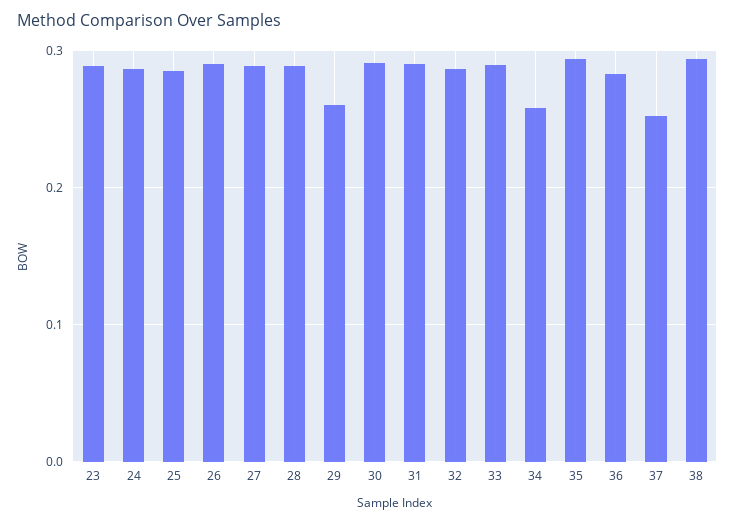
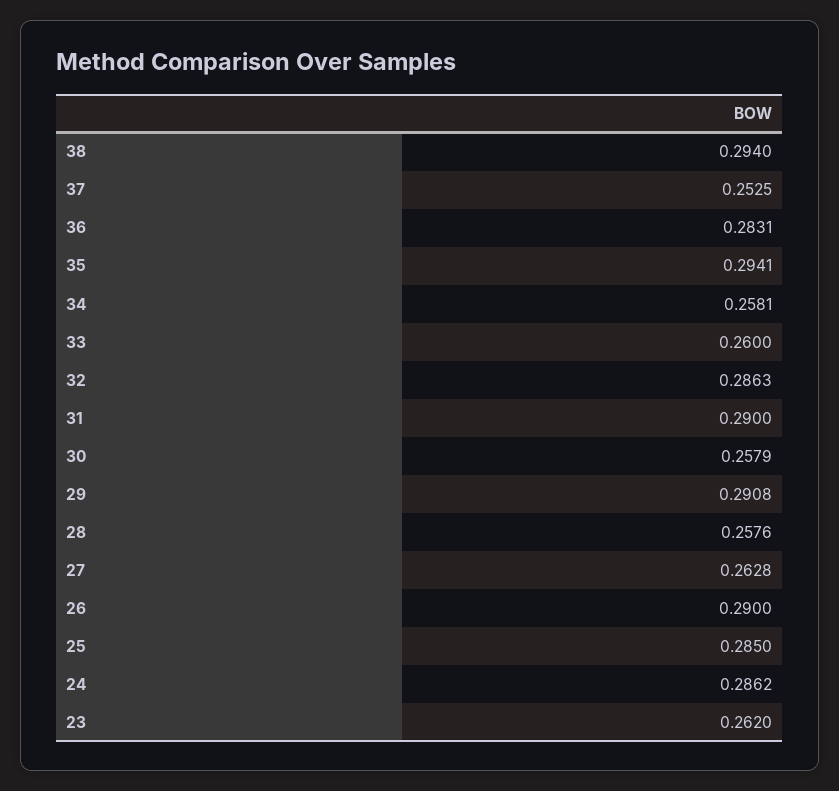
  {
-   "23": 0.29,
+   "23": 0.262,
    "24": 0.2862,
    "25": 0.285,
    "26": 0.29,
-   "27": 0.29,
+   "27": 0.2628,
-   "28": 0.29,
+   "28": 0.2576,
-   "29": 0.26,
+   "29": 0.2908,
-   "30": 0.29,
+   "30": 0.2579,
    "31": 0.29,
    "32": 0.2863,
-   "33": 0.29,
+   "33": 0.26,
    "34": 0.2581,
    "35": 0.2941,
    "36": 0.2831,
    "37": 0.2525,
    "38": 0.294
  }

